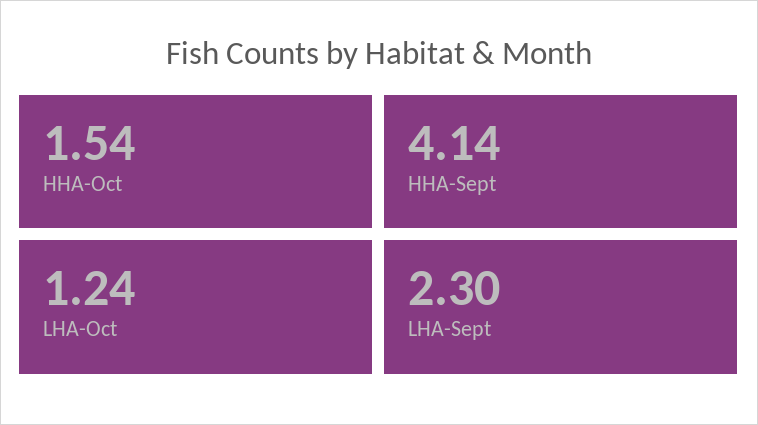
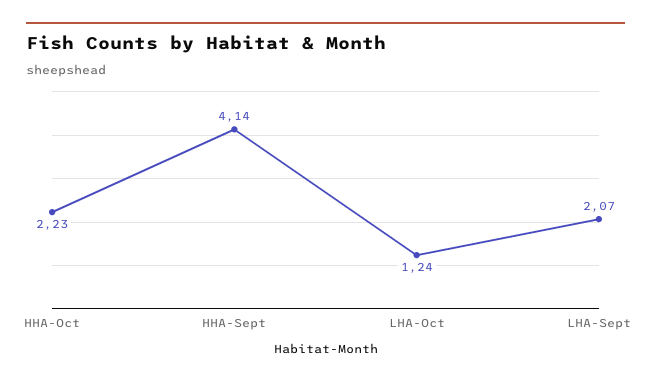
  {
-   "HHA-Oct": 1.54,
+   "HHA-Oct": 2.23,
    "HHA-Sept": 4.14,
    "LHA-Oct": 1.24,
-   "LHA-Sept": 2.3
+   "LHA-Sept": 2.07
  }

